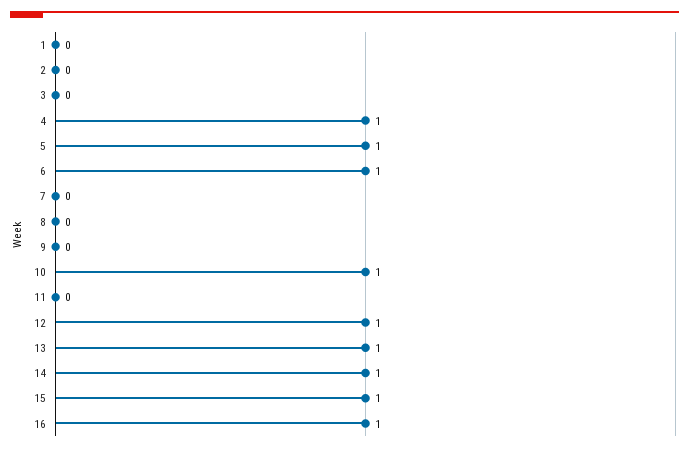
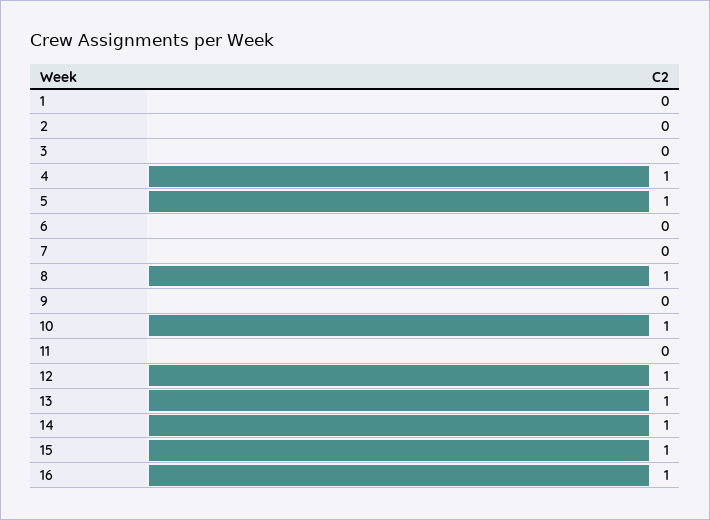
  {
    "1": 0,
    "2": 0,
    "3": 0,
    "4": 1,
    "5": 1,
-   "6": 1,
+   "6": 0,
    "7": 0,
-   "8": 0,
+   "8": 1,
    "9": 0,
    "10": 1,
    "11": 0,
    "12": 1,
    "13": 1,
    "14": 1,
    "15": 1,
    "16": 1
  }

